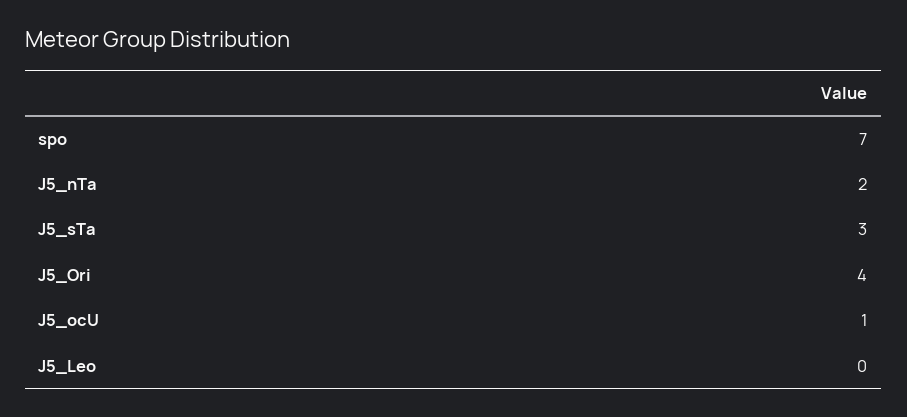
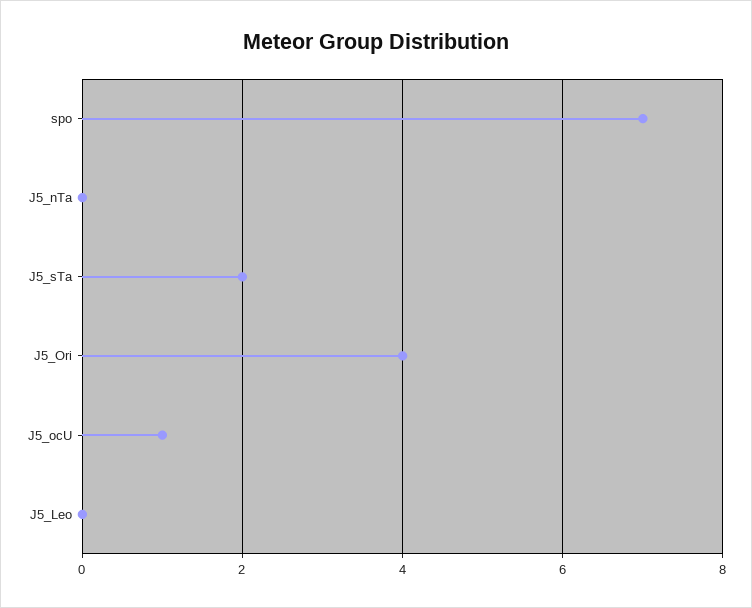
  {
    "spo": 7,
-   "J5_nTa": 2,
+   "J5_nTa": 0,
-   "J5_sTa": 3,
+   "J5_sTa": 2,
    "J5_Ori": 4,
    "J5_ocU": 1,
    "J5_Leo": 0
  }

